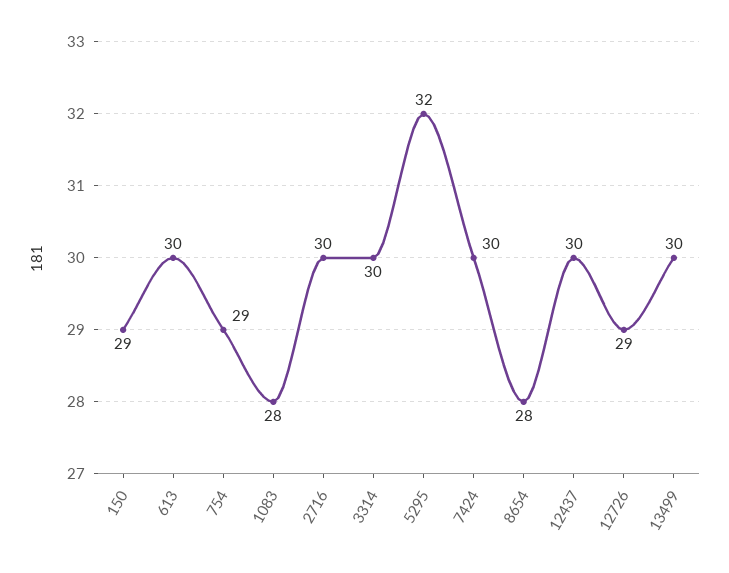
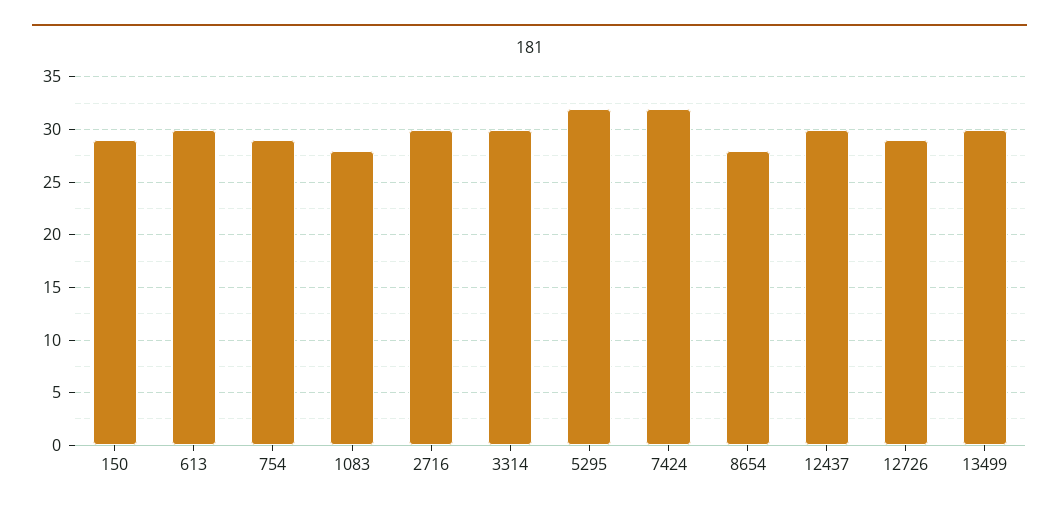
  {
    "150": 29,
    "613": 30,
    "754": 29,
    "1083": 28,
    "2716": 30,
    "3314": 30,
    "5295": 32,
-   "7424": 30,
+   "7424": 32,
    "8654": 28,
    "12437": 30,
    "12726": 29,
    "13499": 30
  }

